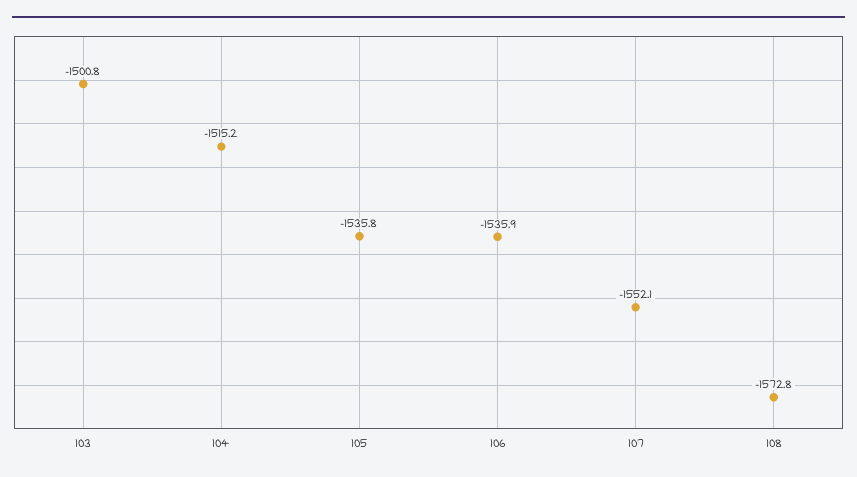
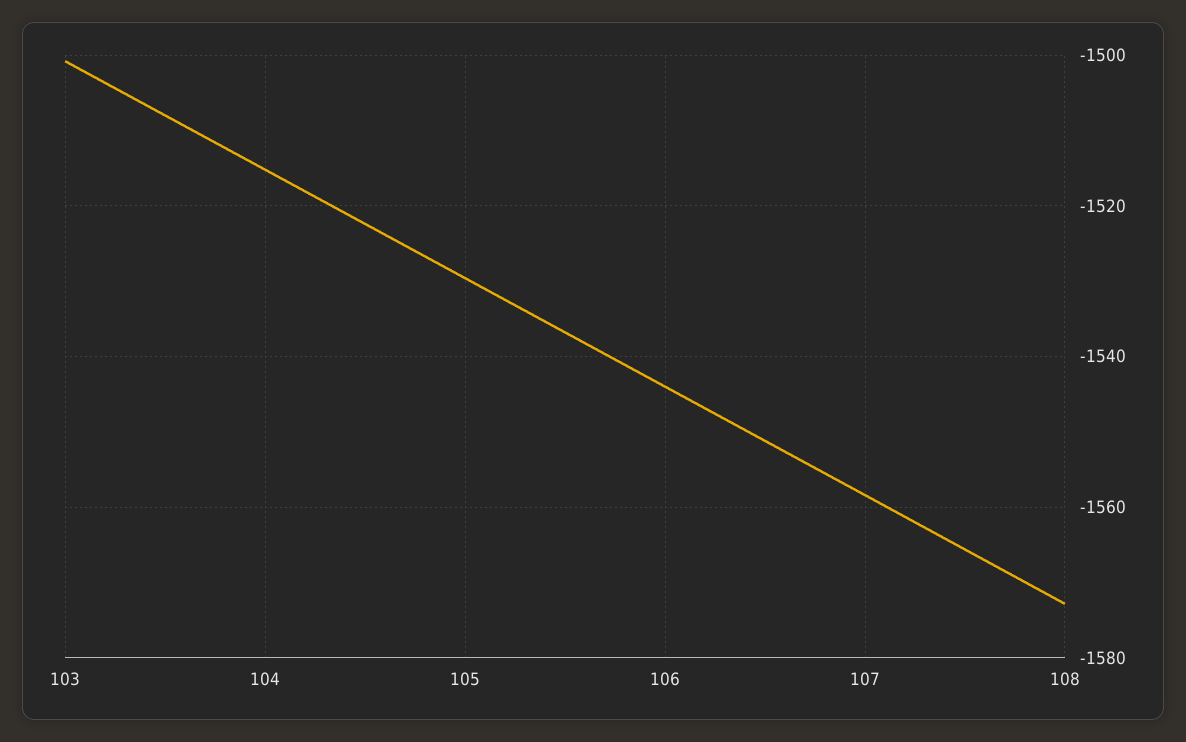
  {
    "103": -1500.8,
    "104": -1515.2,
-   "105": -1535.8,
+   "105": -1530,
-   "106": -1535.9,
+   "106": -1544,
-   "107": -1552.1,
+   "107": -1558,
    "108": -1572.8
  }

